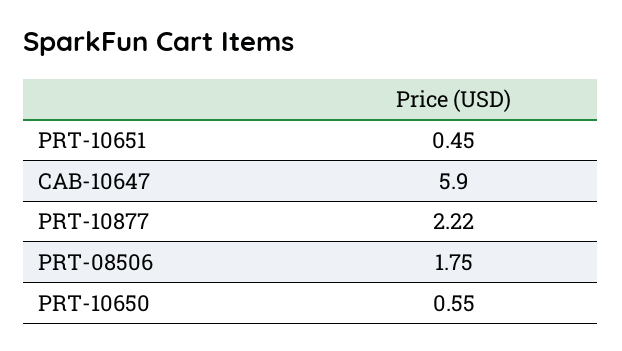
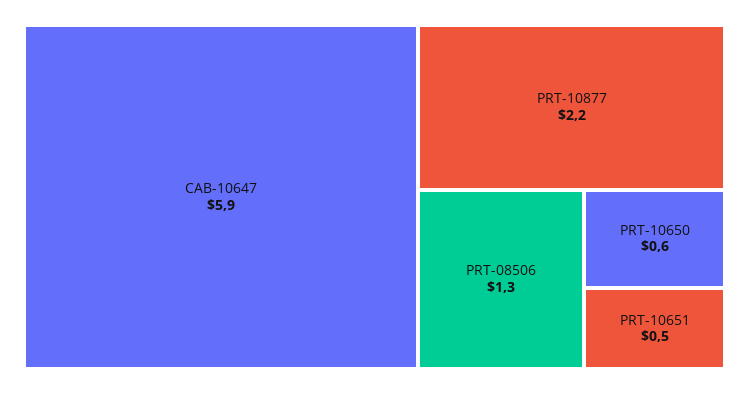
  {
    "PRT-10651": 0.45,
    "CAB-10647": 5.9,
    "PRT-10877": 2.22,
-   "PRT-08506": 1.75,
+   "PRT-08506": 1.3,
    "PRT-10650": 0.55
  }

